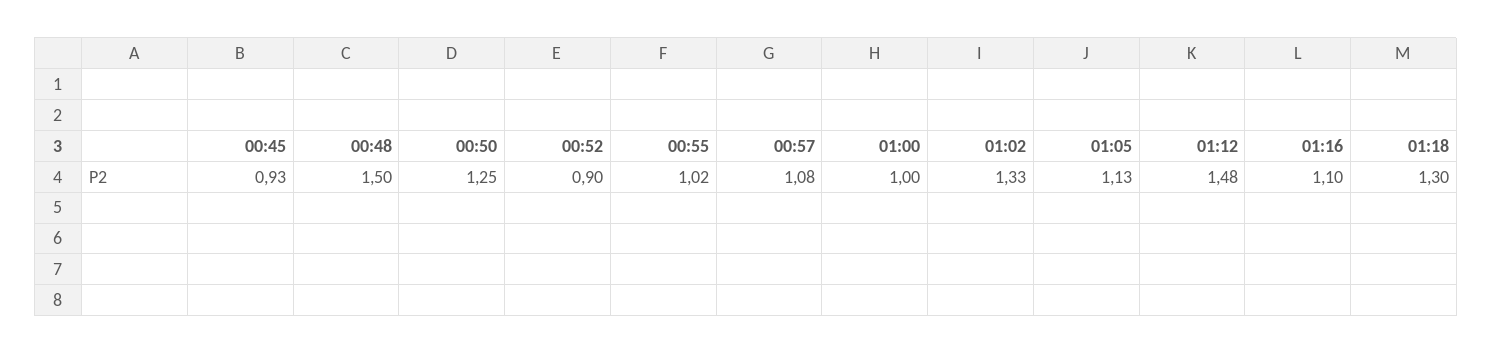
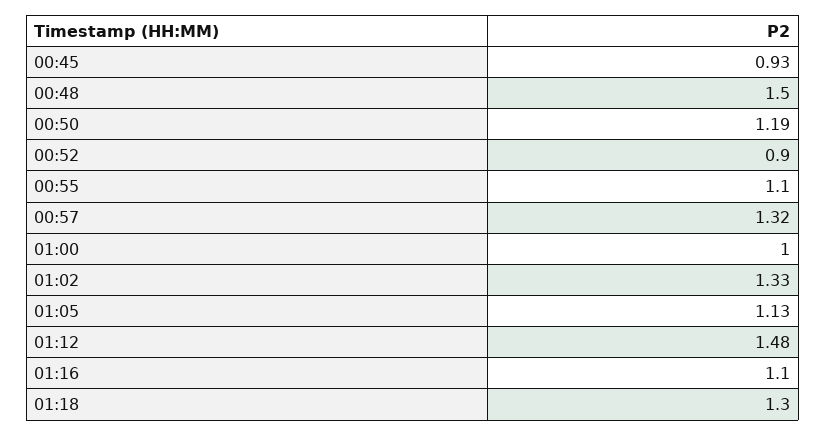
  {
    "00:45": 0.93,
    "00:48": 1.5,
-   "00:50": 1.25,
+   "00:50": 1.19,
    "00:52": 0.9,
-   "00:55": 1.02,
+   "00:55": 1.1,
-   "00:57": 1.08,
+   "00:57": 1.32,
    "01:00": 1,
    "01:02": 1.33,
    "01:05": 1.13,
    "01:12": 1.48,
    "01:16": 1.1,
    "01:18": 1.3
  }

